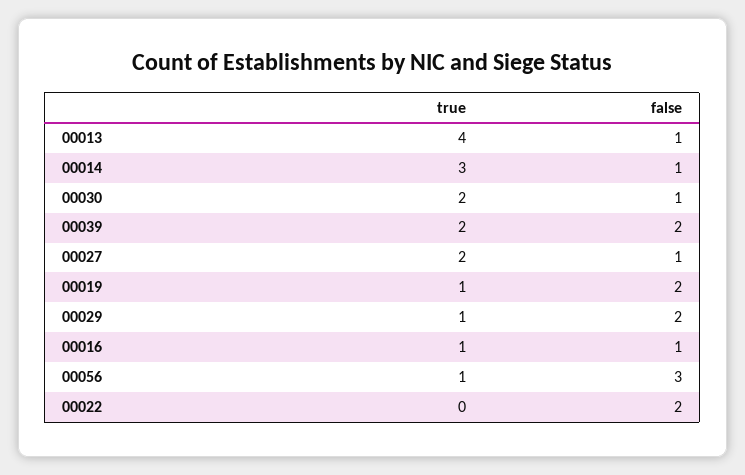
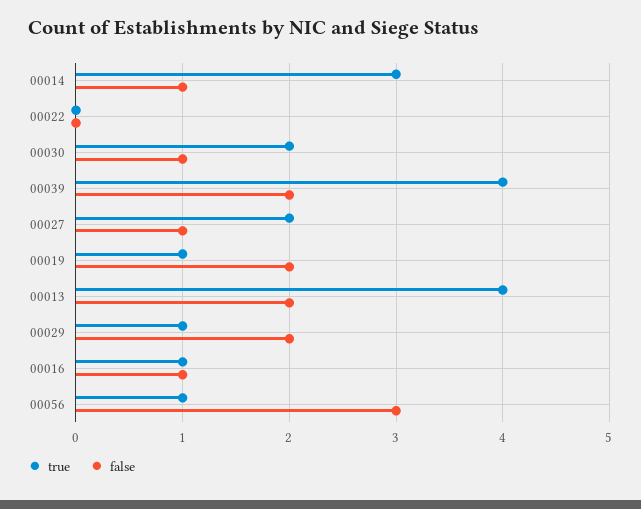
  {
    "true": {
      "00013": 4,
      "00014": 3,
      "00030": 2,
-     "00039": 2,
+     "00039": 4,
      "00027": 2,
      "00019": 1,
      "00029": 1,
      "00016": 1,
      "00056": 1,
      "00022": 0
    },
    "false": {
-     "00013": 1,
+     "00013": 2,
      "00014": 1,
      "00030": 1,
      "00039": 2,
      "00027": 1,
      "00019": 2,
      "00029": 2,
      "00016": 1,
      "00056": 3,
-     "00022": 2
+     "00022": 0
    }
  }

